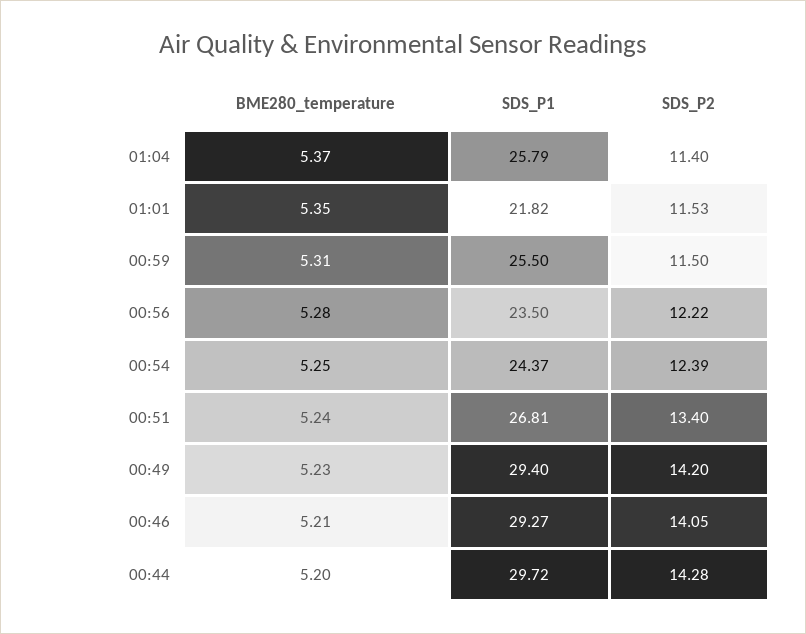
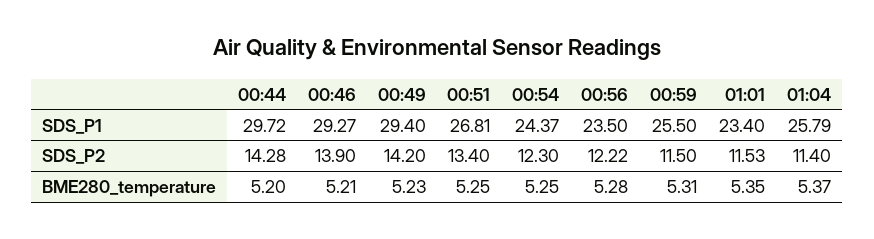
  {
    "BME280_temperature": {
      "01:04": 5.37,
      "01:01": 5.35,
      "00:59": 5.31,
      "00:56": 5.28,
      "00:54": 5.25,
-     "00:51": 5.24,
+     "00:51": 5.25,
      "00:49": 5.23,
      "00:46": 5.21,
      "00:44": 5.2
    },
    "SDS_P1": {
      "01:04": 25.79,
-     "01:01": 21.82,
+     "01:01": 23.4,
      "00:59": 25.5,
      "00:56": 23.5,
      "00:54": 24.37,
      "00:51": 26.81,
      "00:49": 29.4,
      "00:46": 29.27,
      "00:44": 29.72
    },
    "SDS_P2": {
      "01:04": 11.4,
      "01:01": 11.53,
      "00:59": 11.5,
      "00:56": 12.22,
-     "00:54": 12.39,
+     "00:54": 12.3,
      "00:51": 13.4,
      "00:49": 14.2,
-     "00:46": 14.05,
+     "00:46": 13.9,
      "00:44": 14.28
    }
  }

